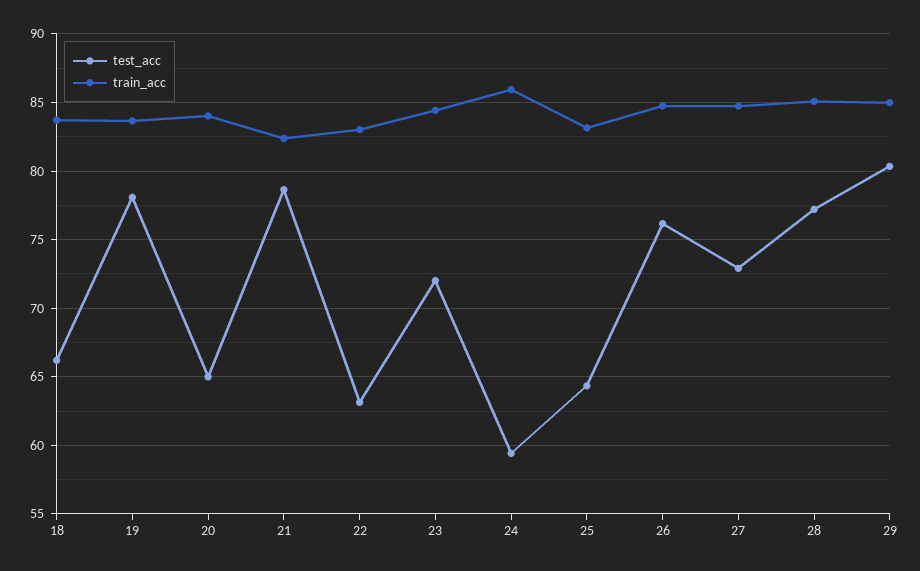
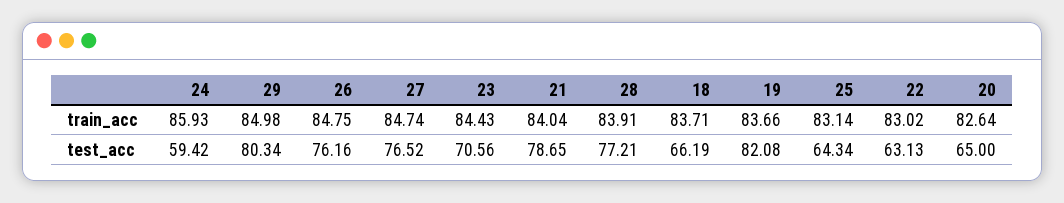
  {
    "test_acc": {
      "18": 66.19,
-     "19": 78,
+     "19": 82.08,
      "20": 65,
      "21": 78.65,
      "22": 63.13,
-     "23": 72,
+     "23": 70.56,
      "24": 59.42,
      "25": 64.34,
      "26": 76.16,
-     "27": 73,
+     "27": 76.52,
      "28": 77.21,
      "29": 80.34
    },
    "train_acc": {
      "18": 83.71,
      "19": 83.66,
-     "20": 84,
+     "20": 82.64,
-     "21": 82.5,
+     "21": 84.04,
      "22": 83.02,
      "23": 84.43,
      "24": 85.93,
      "25": 83.14,
      "26": 84.75,
      "27": 84.74,
-     "28": 85,
+     "28": 83.91,
      "29": 84.98
    }
  }

